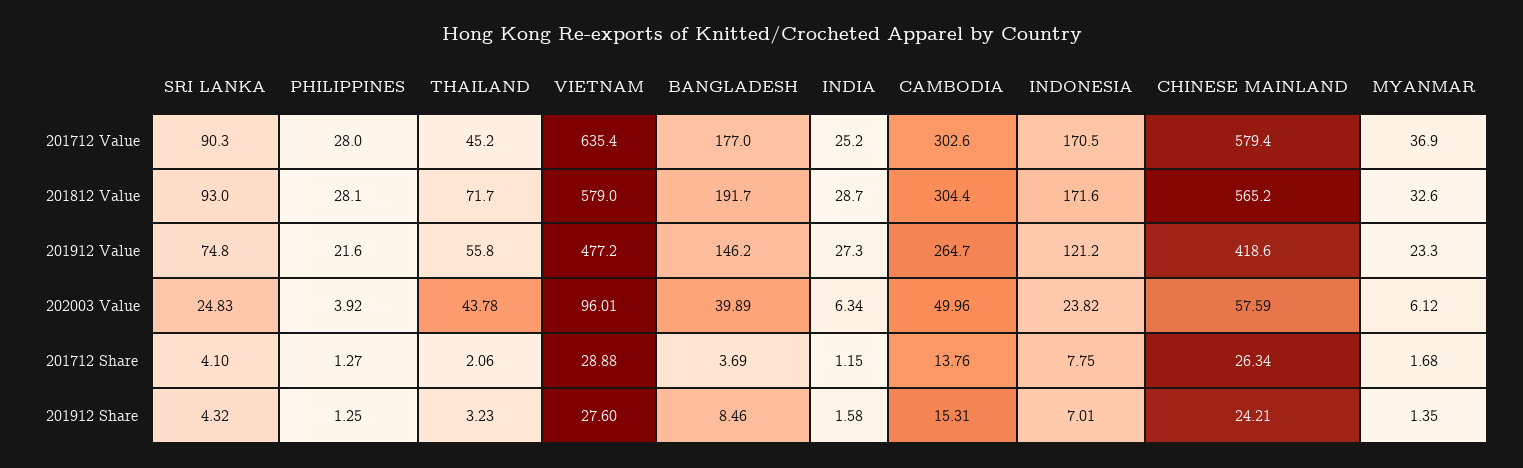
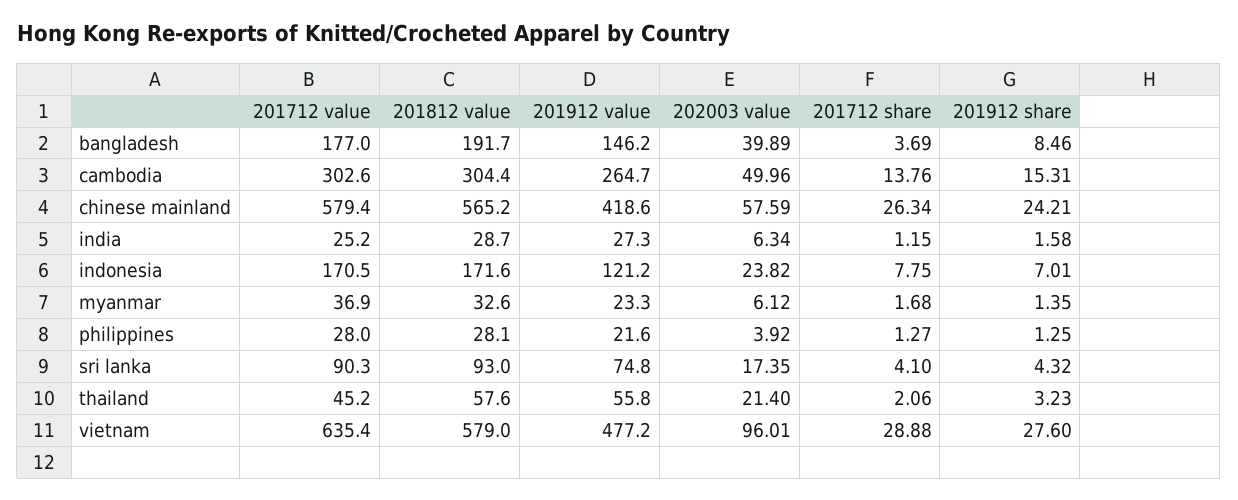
  {
    "SRI LANKA": {
      "201712 Value": 90.3,
      "201812 Value": 93,
      "201912 Value": 74.8,
-     "202003 Value": 24.83,
+     "202003 Value": 17.35,
      "201712 Share": 4.1,
      "201912 Share": 4.32
    },
    "PHILIPPINES": {
      "201712 Value": 28,
      "201812 Value": 28.1,
      "201912 Value": 21.6,
      "202003 Value": 3.92,
      "201712 Share": 1.27,
      "201912 Share": 1.25
    },
    "THAILAND": {
      "201712 Value": 45.2,
-     "201812 Value": 71.7,
+     "201812 Value": 57.6,
      "201912 Value": 55.8,
-     "202003 Value": 43.78,
+     "202003 Value": 21.4,
      "201712 Share": 2.06,
      "201912 Share": 3.23
    },
    "VIETNAM": {
      "201712 Value": 635.4,
      "201812 Value": 579,
      "201912 Value": 477.2,
      "202003 Value": 96.01,
      "201712 Share": 28.88,
      "201912 Share": 27.6
    },
    "BANGLADESH": {
      "201712 Value": 177,
      "201812 Value": 191.7,
      "201912 Value": 146.2,
      "202003 Value": 39.89,
      "201712 Share": 3.69,
      "201912 Share": 8.46
    },
    "INDIA": {
      "201712 Value": 25.2,
      "201812 Value": 28.7,
      "201912 Value": 27.3,
      "202003 Value": 6.34,
      "201712 Share": 1.15,
      "201912 Share": 1.58
    },
    "CAMBODIA": {
      "201712 Value": 302.6,
      "201812 Value": 304.4,
      "201912 Value": 264.7,
      "202003 Value": 49.96,
      "201712 Share": 13.76,
      "201912 Share": 15.31
    },
    "INDONESIA": {
      "201712 Value": 170.5,
      "201812 Value": 171.6,
      "201912 Value": 121.2,
      "202003 Value": 23.82,
      "201712 Share": 7.75,
      "201912 Share": 7.01
    },
    "CHINESE MAINLAND": {
      "201712 Value": 579.4,
      "201812 Value": 565.2,
      "201912 Value": 418.6,
      "202003 Value": 57.59,
      "201712 Share": 26.34,
      "201912 Share": 24.21
    },
    "MYANMAR": {
      "201712 Value": 36.9,
      "201812 Value": 32.6,
      "201912 Value": 23.3,
      "202003 Value": 6.12,
      "201712 Share": 1.68,
      "201912 Share": 1.35
    }
  }

